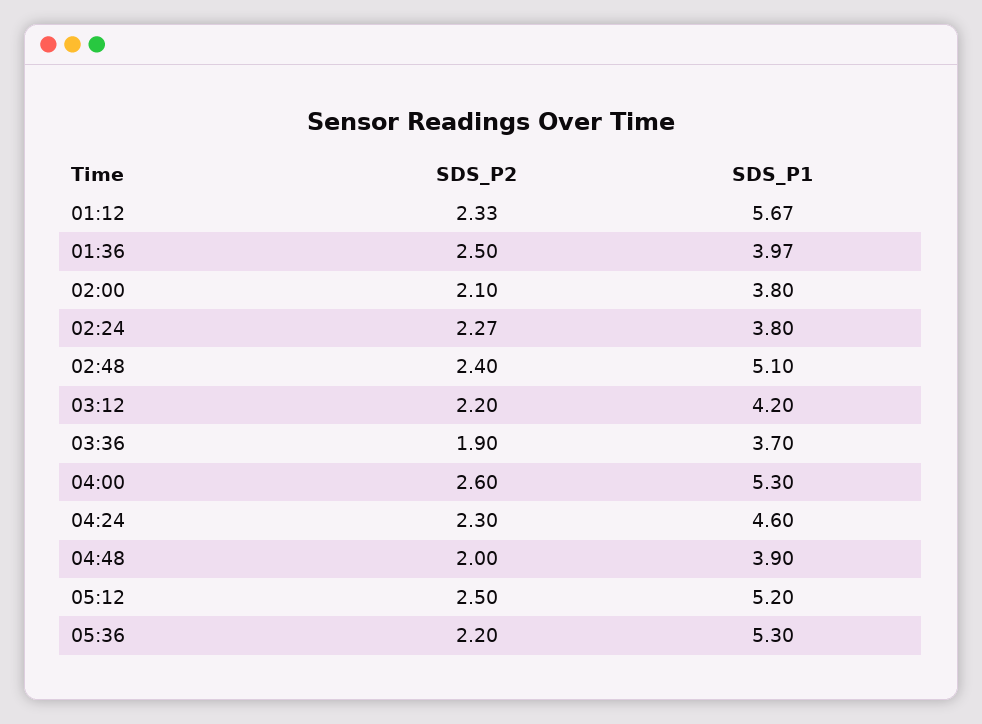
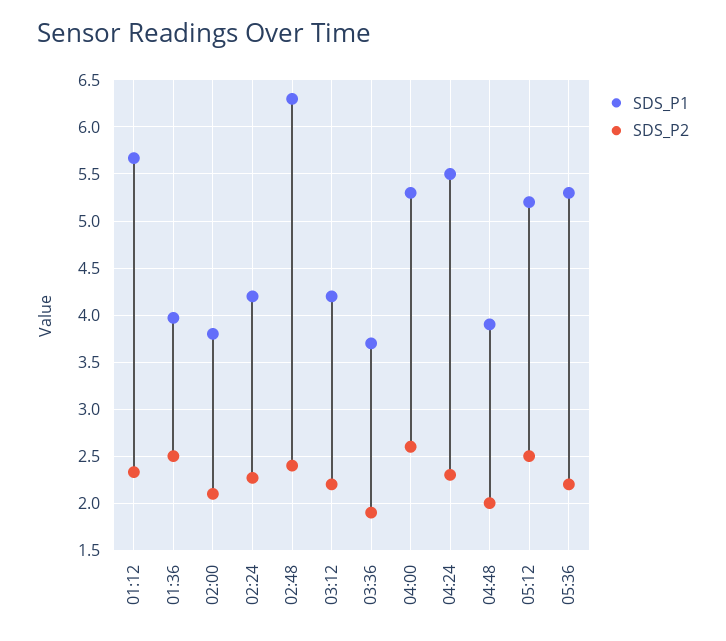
  {
    "SDS_P2": {
      "01:12": 2.33,
      "01:36": 2.5,
      "02:00": 2.1,
      "02:24": 2.27,
      "02:48": 2.4,
      "03:12": 2.2,
      "03:36": 1.9,
      "04:00": 2.6,
      "04:24": 2.3,
      "04:48": 2,
      "05:12": 2.5,
      "05:36": 2.2
    },
    "SDS_P1": {
      "01:12": 5.67,
      "01:36": 3.97,
      "02:00": 3.8,
-     "02:24": 3.8,
+     "02:24": 4.2,
-     "02:48": 5.1,
+     "02:48": 6.3,
      "03:12": 4.2,
      "03:36": 3.7,
      "04:00": 5.3,
-     "04:24": 4.6,
+     "04:24": 5.5,
      "04:48": 3.9,
      "05:12": 5.2,
      "05:36": 5.3
    }
  }

